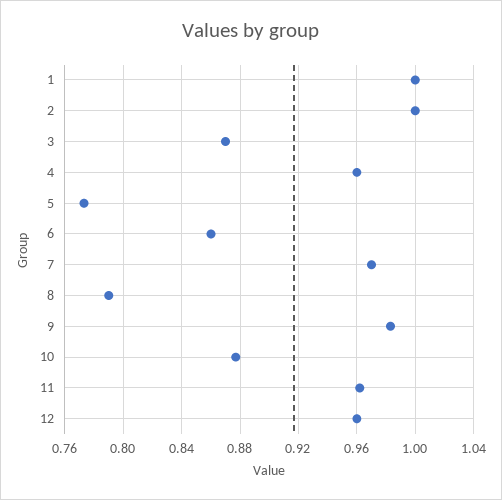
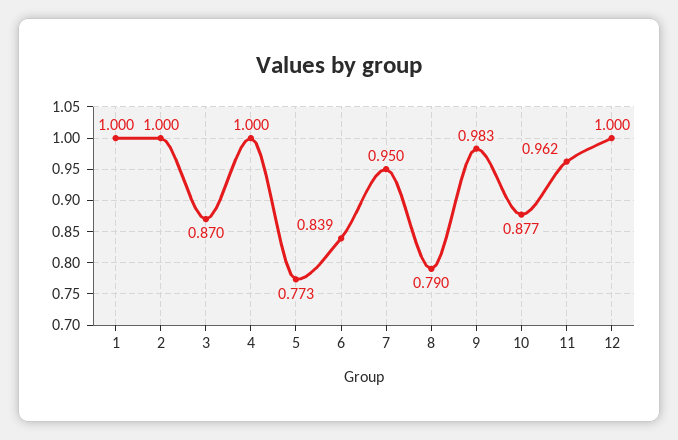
  {
    "1": 1,
    "2": 1,
    "3": 0.87,
-   "4": 0.96,
+   "4": 1,
    "5": 0.773,
-   "6": 0.86,
+   "6": 0.839,
-   "7": 0.97,
+   "7": 0.95,
    "8": 0.79,
    "9": 0.983,
    "10": 0.877,
    "11": 0.962,
-   "12": 0.96
+   "12": 1
  }

